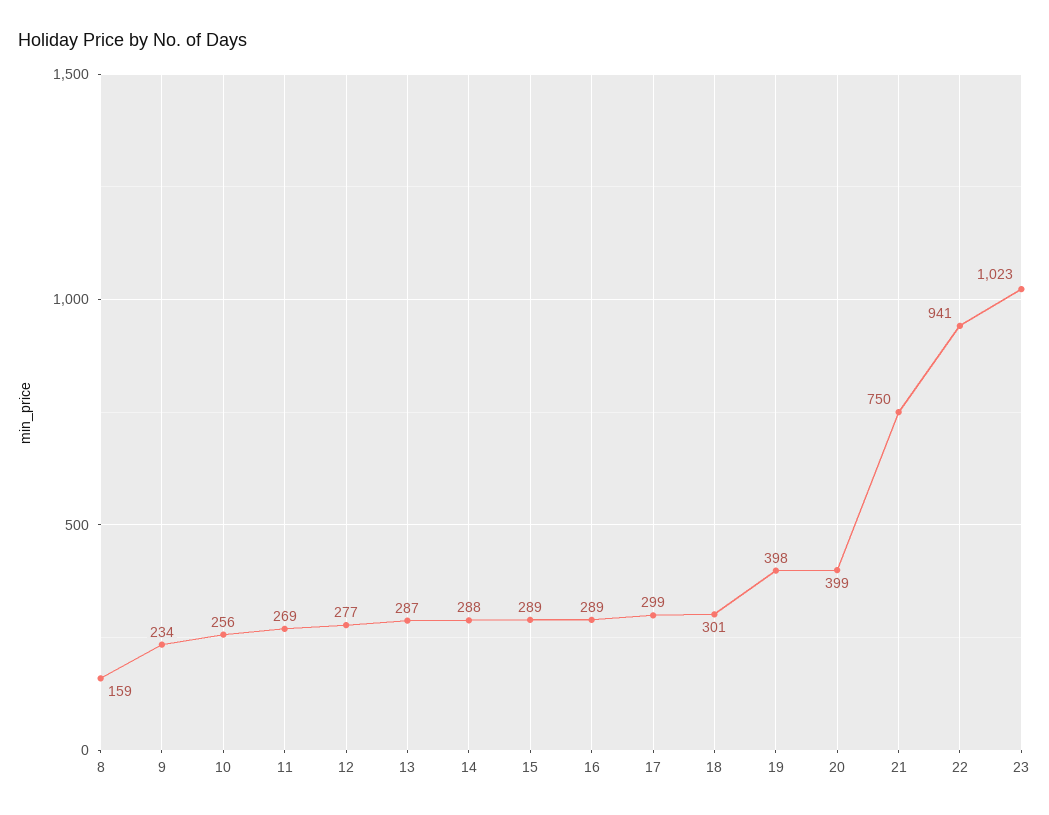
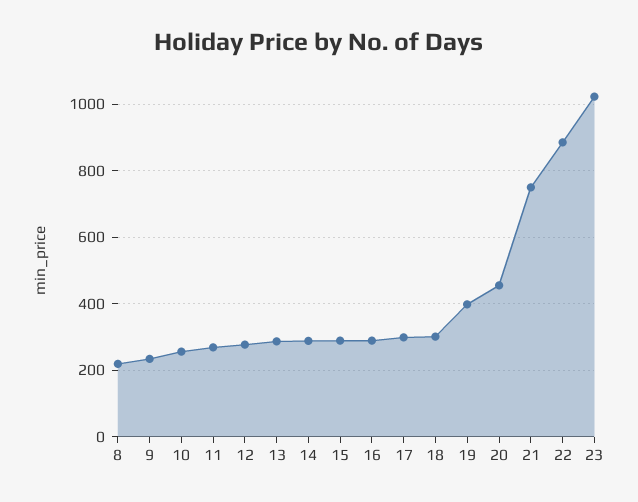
  {
-   "8": 159,
+   "8": 220,
    "9": 234,
    "10": 256,
    "11": 269,
    "12": 277,
    "13": 287,
    "14": 288,
    "15": 289,
    "16": 289,
    "17": 299,
    "18": 301,
    "19": 398,
-   "20": 399,
+   "20": 460,
    "21": 750,
-   "22": 941,
+   "22": 880,
    "23": 1023
  }

